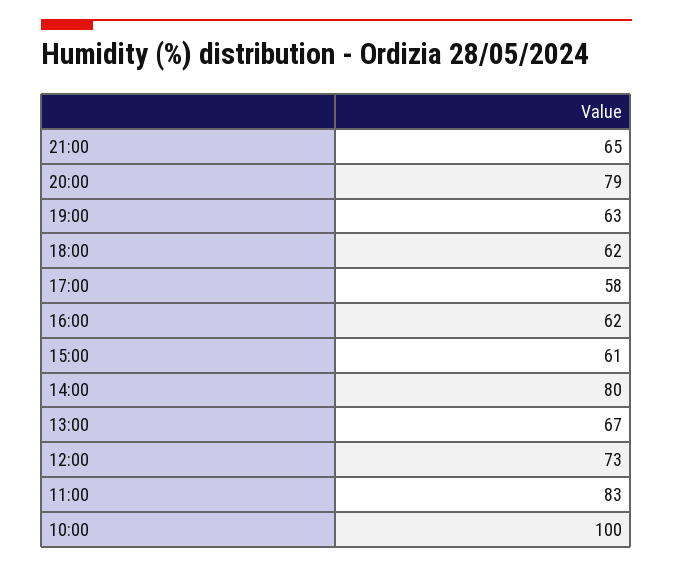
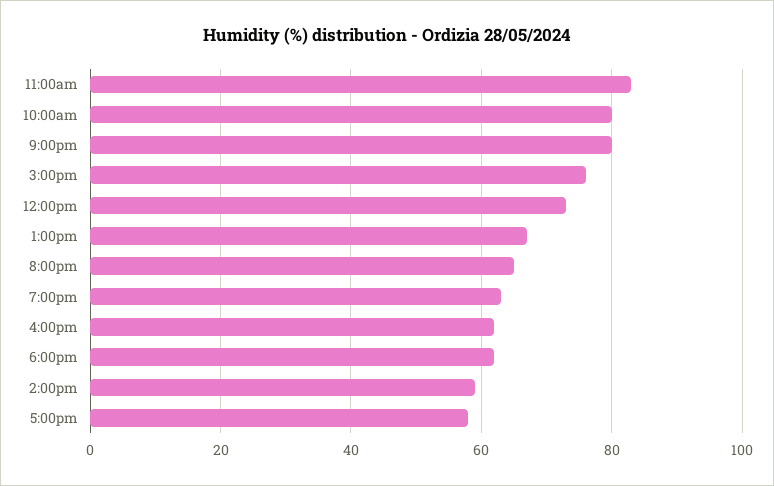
  {
-   "21:00": 65,
+   "21:00": 80,
-   "20:00": 79,
+   "20:00": 65,
    "19:00": 63,
    "18:00": 62,
    "17:00": 58,
    "16:00": 62,
-   "15:00": 61,
+   "15:00": 75,
-   "14:00": 80,
+   "14:00": 60,
    "13:00": 67,
    "12:00": 73,
    "11:00": 83,
-   "10:00": 100
+   "10:00": 80
  }

